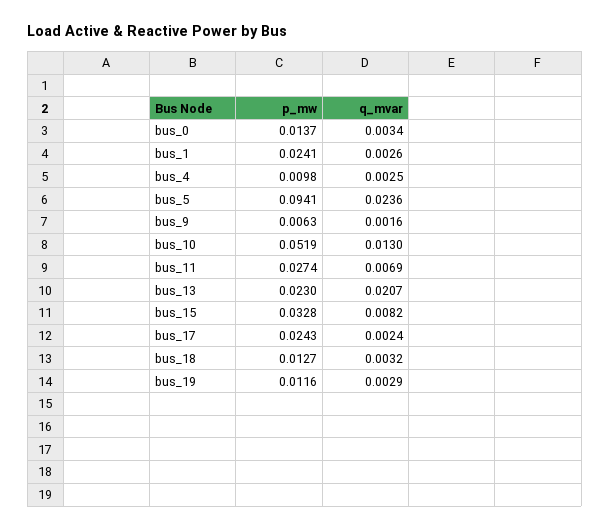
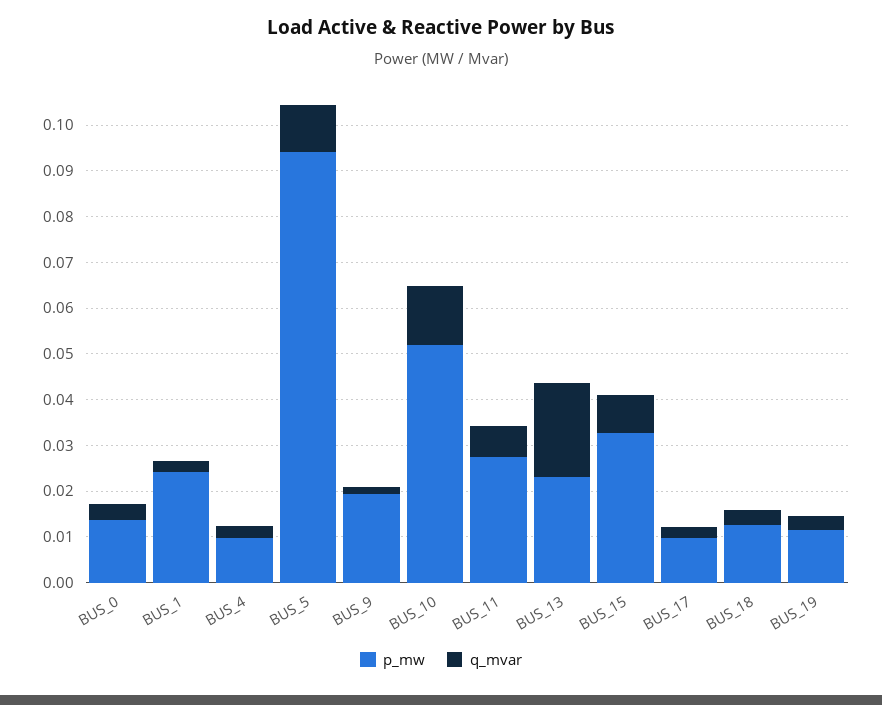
  {
    "p_mw": {
      "bus_0": 0.0137,
      "bus_1": 0.0241,
      "bus_4": 0.0098,
      "bus_5": 0.0941,
-     "bus_9": 0.0063,
+     "bus_9": 0.02,
      "bus_10": 0.0519,
      "bus_11": 0.0274,
      "bus_13": 0.023,
      "bus_15": 0.0328,
-     "bus_17": 0.0243,
+     "bus_17": 0.01,
      "bus_18": 0.0127,
      "bus_19": 0.0116
    },
    "q_mvar": {
      "bus_0": 0.0034,
      "bus_1": 0.0026,
      "bus_4": 0.0025,
-     "bus_5": 0.0236,
+     "bus_5": 0.01,
      "bus_9": 0.0016,
      "bus_10": 0.013,
      "bus_11": 0.0069,
      "bus_13": 0.0207,
      "bus_15": 0.0082,
      "bus_17": 0.0024,
      "bus_18": 0.0032,
      "bus_19": 0.0029
    }
  }

